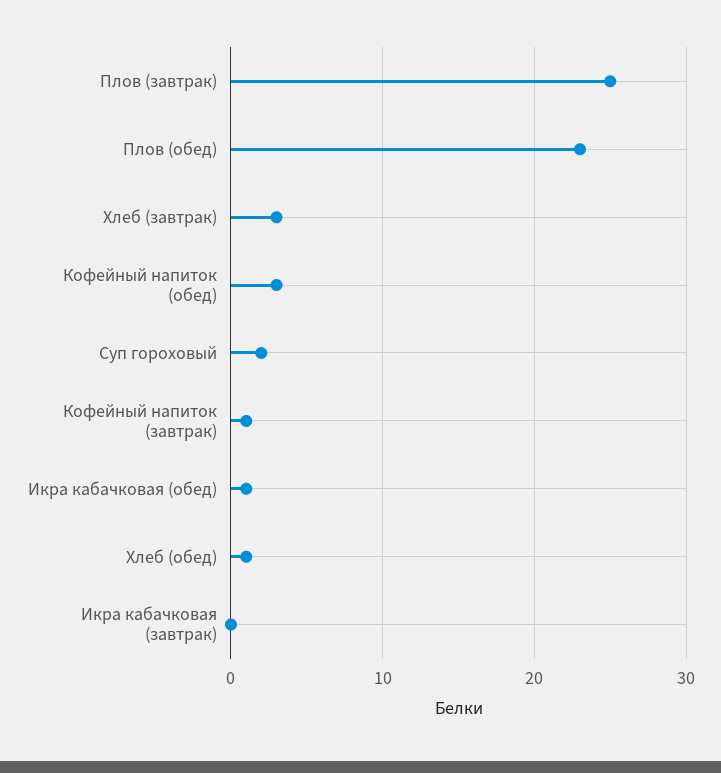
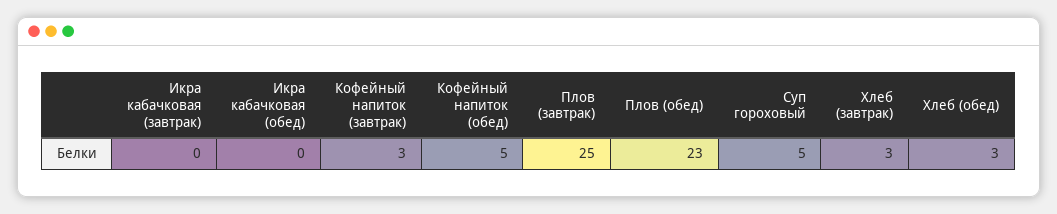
  {
    "Плов (завтрак)": 25,
    "Плов (обед)": 23,
    "Хлеб (завтрак)": 3,
-   "Кофейный напиток (обед)": 3,
+   "Кофейный напиток (обед)": 5,
-   "Суп гороховый": 2,
+   "Суп гороховый": 5,
-   "Кофейный напиток (завтрак)": 1,
+   "Кофейный напиток (завтрак)": 3,
-   "Икра кабачковая (обед)": 1,
+   "Икра кабачковая (обед)": 0,
-   "Хлеб (обед)": 1,
+   "Хлеб (обед)": 3,
    "Икра кабачковая (завтрак)": 0
  }

